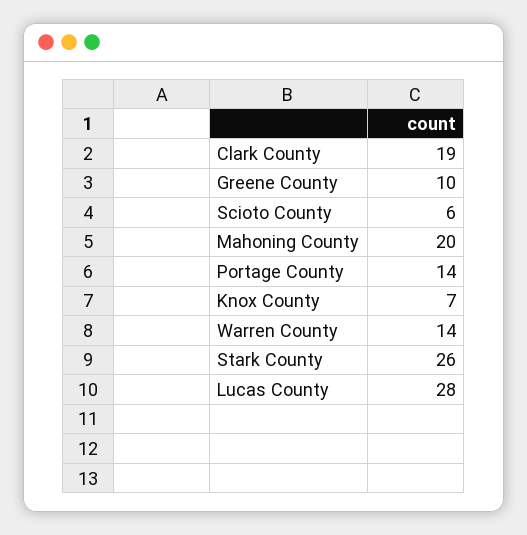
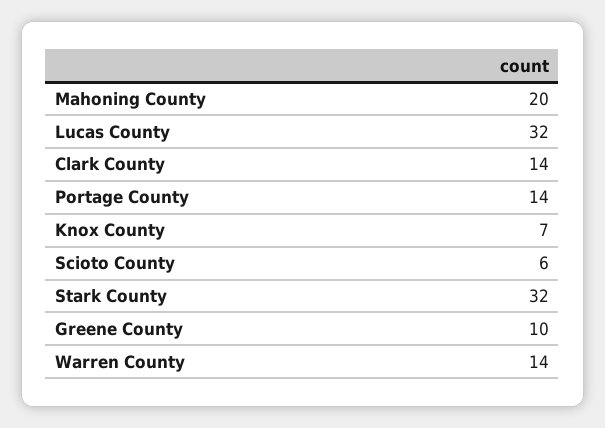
  {
-   "Clark County": 19,
+   "Clark County": 14,
    "Greene County": 10,
    "Scioto County": 6,
    "Mahoning County": 20,
    "Portage County": 14,
    "Knox County": 7,
    "Warren County": 14,
-   "Stark County": 26,
+   "Stark County": 32,
-   "Lucas County": 28
+   "Lucas County": 32
  }

